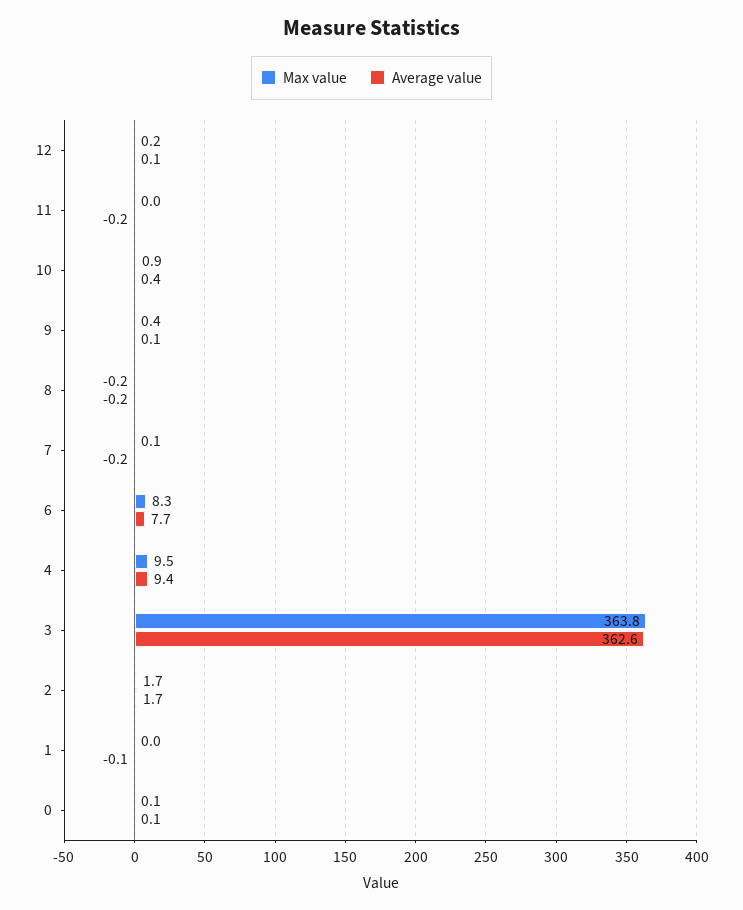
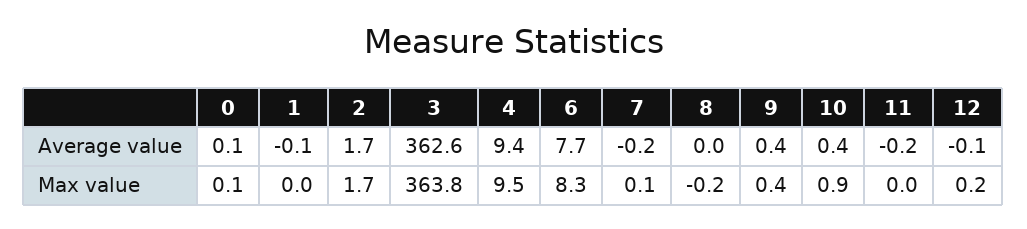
  {
    "Max value": {
      "12": 0.2,
      "11": 0,
      "10": 0.9,
      "9": 0.4,
      "8": -0.2,
      "7": 0.1,
      "6": 8.3,
      "4": 9.5,
      "3": 363.8,
      "2": 1.7,
      "1": 0,
      "0": 0.1
    },
    "Average value": {
-     "12": 0.1,
+     "12": -0.1,
      "11": -0.2,
      "10": 0.4,
-     "9": 0.1,
+     "9": 0.4,
-     "8": -0.2,
+     "8": 0,
      "7": -0.2,
      "6": 7.7,
      "4": 9.4,
      "3": 362.6,
      "2": 1.7,
      "1": -0.1,
      "0": 0.1
    }
  }

